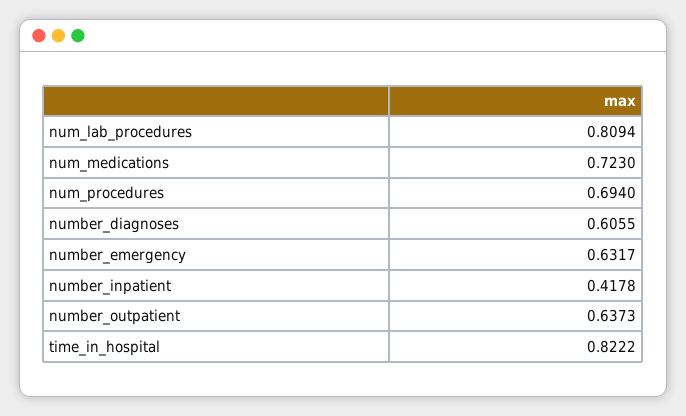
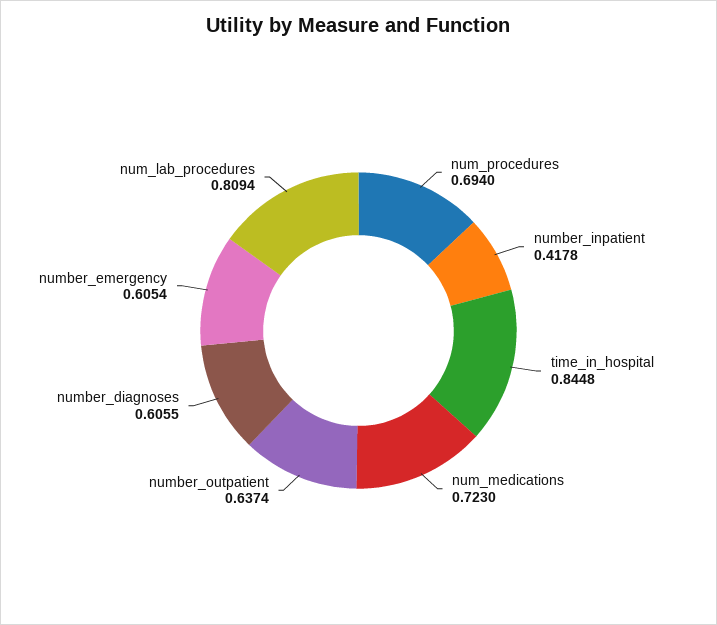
  {
    "num_lab_procedures": 0.8094,
    "num_medications": 0.723,
    "num_procedures": 0.694,
    "number_diagnoses": 0.6055,
-   "number_emergency": 0.6317,
+   "number_emergency": 0.6054,
    "number_inpatient": 0.4178,
-   "number_outpatient": 0.6373,
+   "number_outpatient": 0.6374,
-   "time_in_hospital": 0.8222
+   "time_in_hospital": 0.8448
  }

